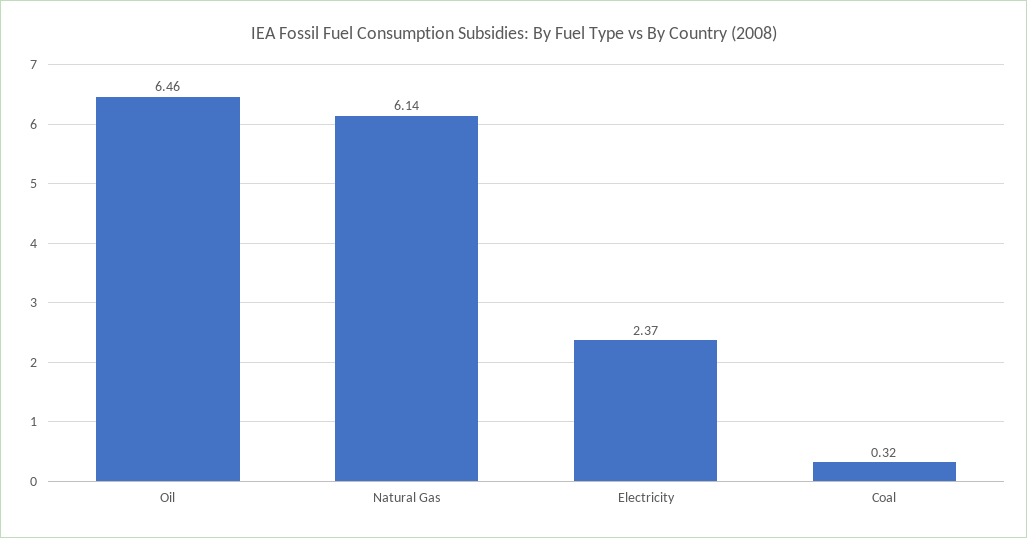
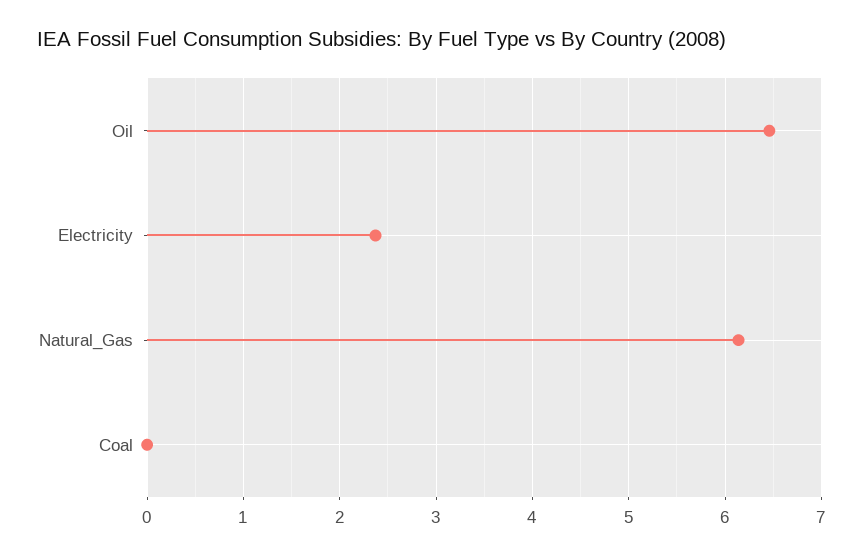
  {
    "Oil": 6.46,
    "Natural Gas": 6.14,
    "Electricity": 2.37,
-   "Coal": 0.32
+   "Coal": 0
  }

